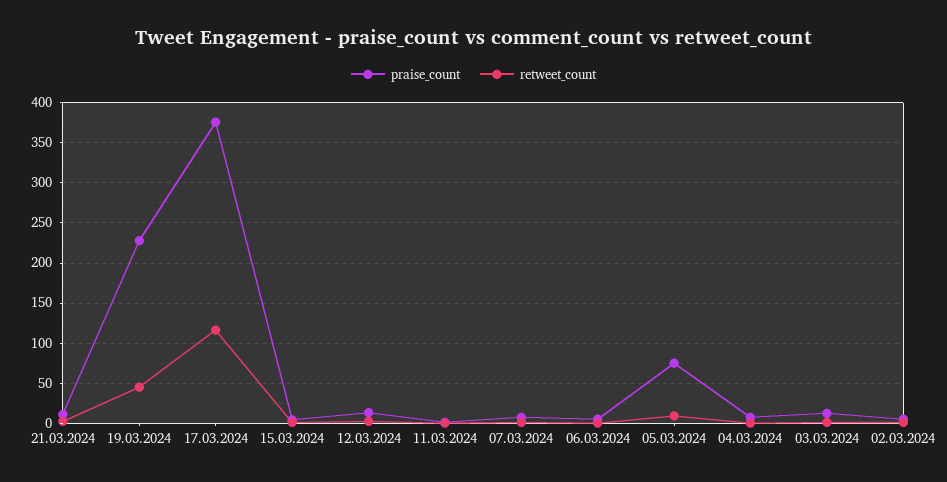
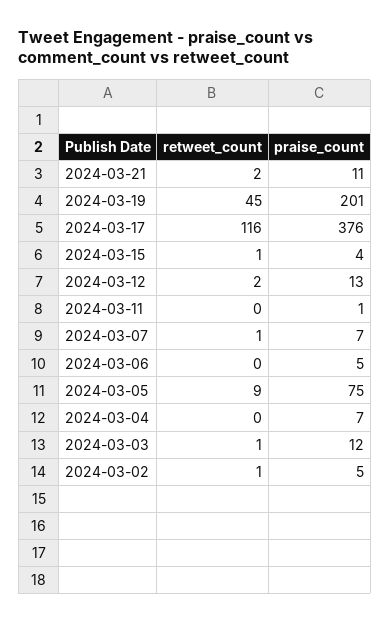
  {
    "praise_count": {
      "21.03.2024": 11,
-     "19.03.2024": 230,
+     "19.03.2024": 201,
      "17.03.2024": 376,
      "15.03.2024": 4,
      "12.03.2024": 13,
      "11.03.2024": 1,
      "07.03.2024": 7,
      "06.03.2024": 5,
      "05.03.2024": 75,
      "04.03.2024": 7,
      "03.03.2024": 12,
      "02.03.2024": 5
    },
    "retweet_count": {
      "21.03.2024": 2,
      "19.03.2024": 45,
      "17.03.2024": 116,
      "15.03.2024": 1,
      "12.03.2024": 2,
      "11.03.2024": 0,
      "07.03.2024": 1,
      "06.03.2024": 0,
      "05.03.2024": 9,
      "04.03.2024": 0,
      "03.03.2024": 1,
      "02.03.2024": 1
    }
  }

